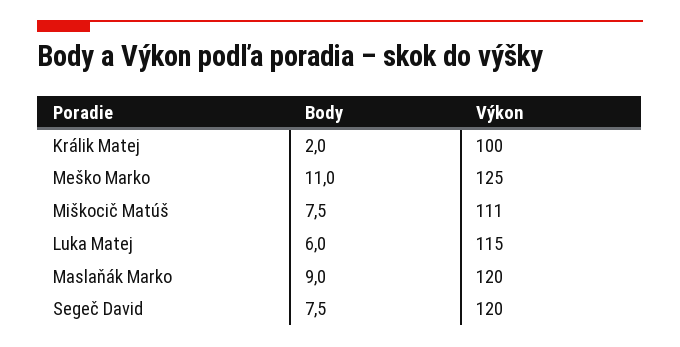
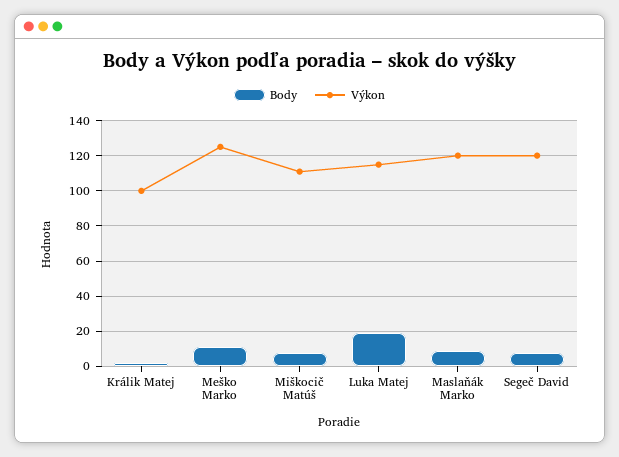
  {
    "Body": {
      "Králik Matej": 2,
      "Meško Marko": 11,
      "Miškocič Matúš": 7.5,
-     "Luka Matej": 6,
+     "Luka Matej": 20,
      "Maslaňák Marko": 9,
      "Segeč David": 7.5
    },
    "Výkon": {
      "Králik Matej": 100,
      "Meško Marko": 125,
      "Miškocič Matúš": 111,
      "Luka Matej": 115,
      "Maslaňák Marko": 120,
      "Segeč David": 120
    }
  }

